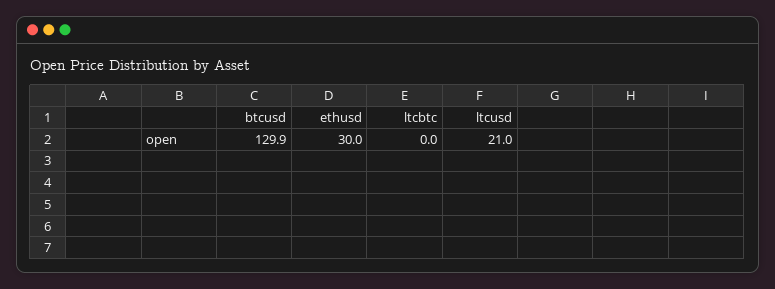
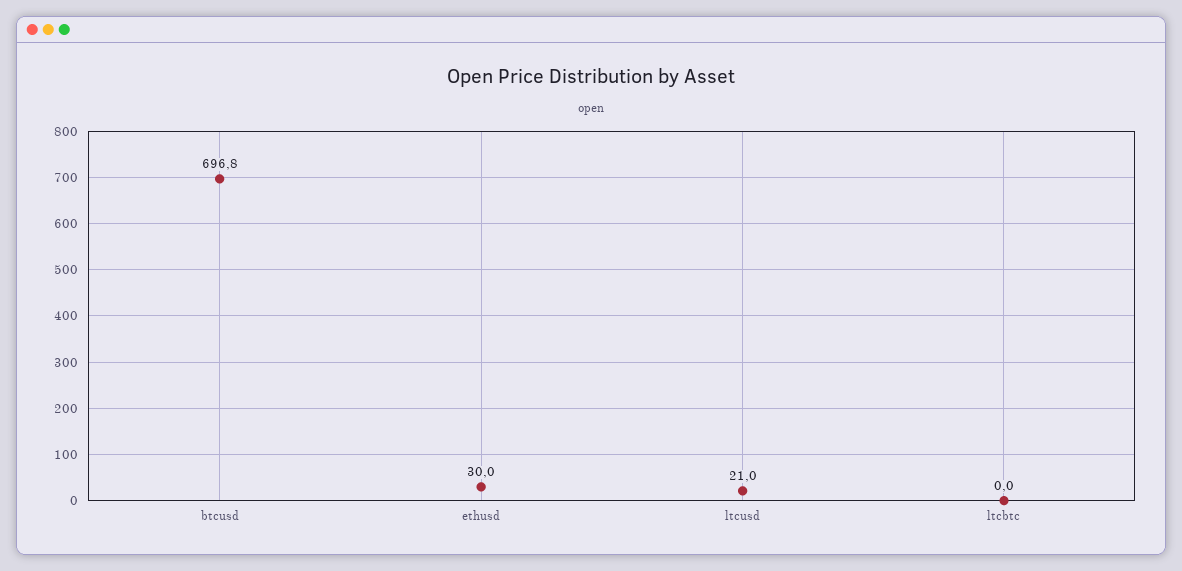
  {
-   "btcusd": 129.9,
+   "btcusd": 696.8,
    "ethusd": 30,
    "ltcbtc": 0,
    "ltcusd": 21
  }

